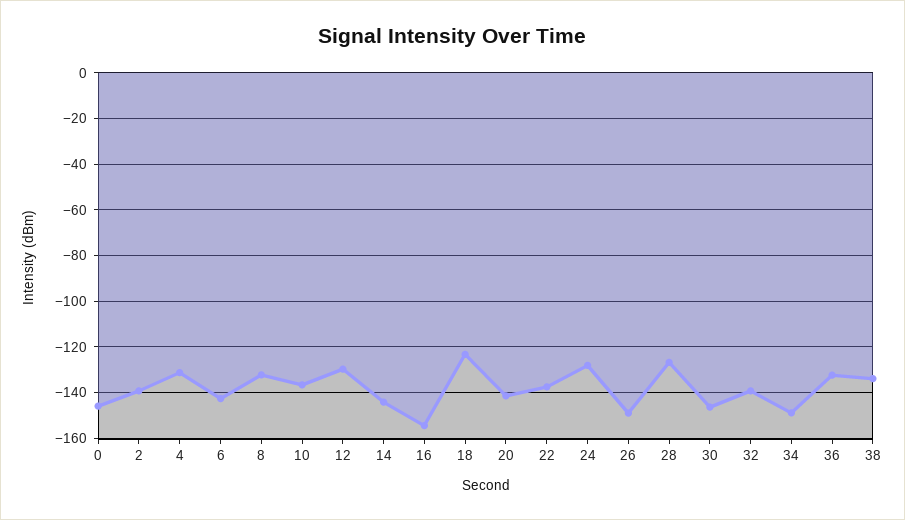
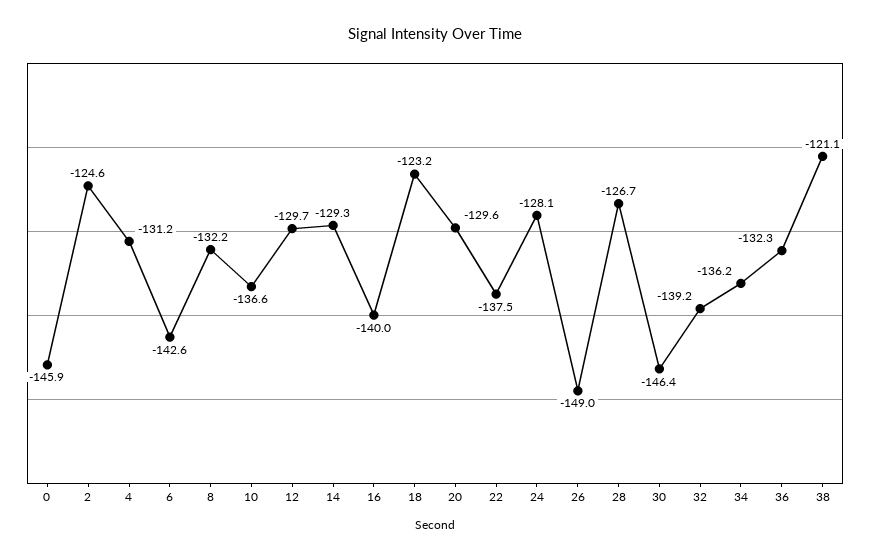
  {
    "0": -145.9,
-   "2": -140,
+   "2": -124.6,
    "4": -131.2,
    "6": -142.6,
    "8": -132.2,
    "10": -136.6,
    "12": -129.7,
-   "14": -145,
+   "14": -129.3,
-   "16": -155,
+   "16": -140,
    "18": -123.2,
-   "20": -140,
+   "20": -129.6,
    "22": -137.5,
    "24": -128.1,
    "26": -149,
    "28": -126.7,
    "30": -146.4,
    "32": -139.2,
-   "34": -150,
+   "34": -136.2,
    "36": -132.3,
-   "38": -135
+   "38": -121.1
  }

